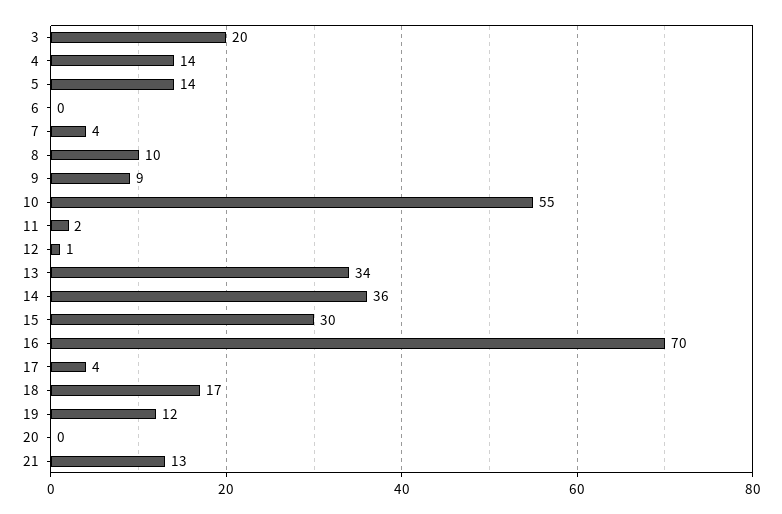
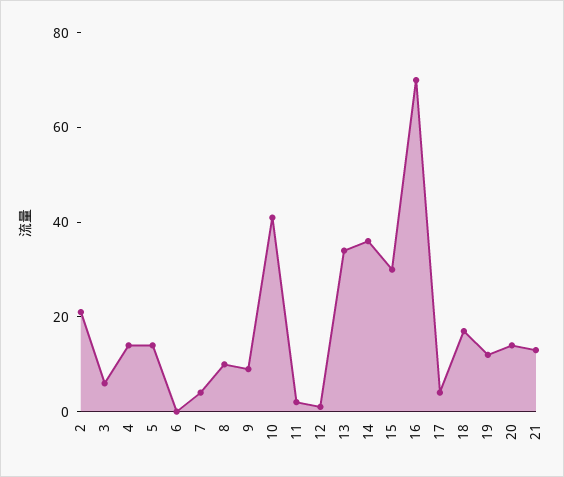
  {
-   "3": 20,
+   "3": 5,
    "4": 14,
    "5": 14,
    "6": 0,
    "7": 4,
    "8": 10,
    "9": 9,
-   "10": 55,
+   "10": 40,
    "11": 2,
    "12": 1,
    "13": 34,
    "14": 36,
    "15": 30,
    "16": 70,
    "17": 4,
    "18": 17,
    "19": 12,
-   "20": 0,
+   "20": 15,
-   "21": 13
+   "21": 13,
+   "2": 20
  }

